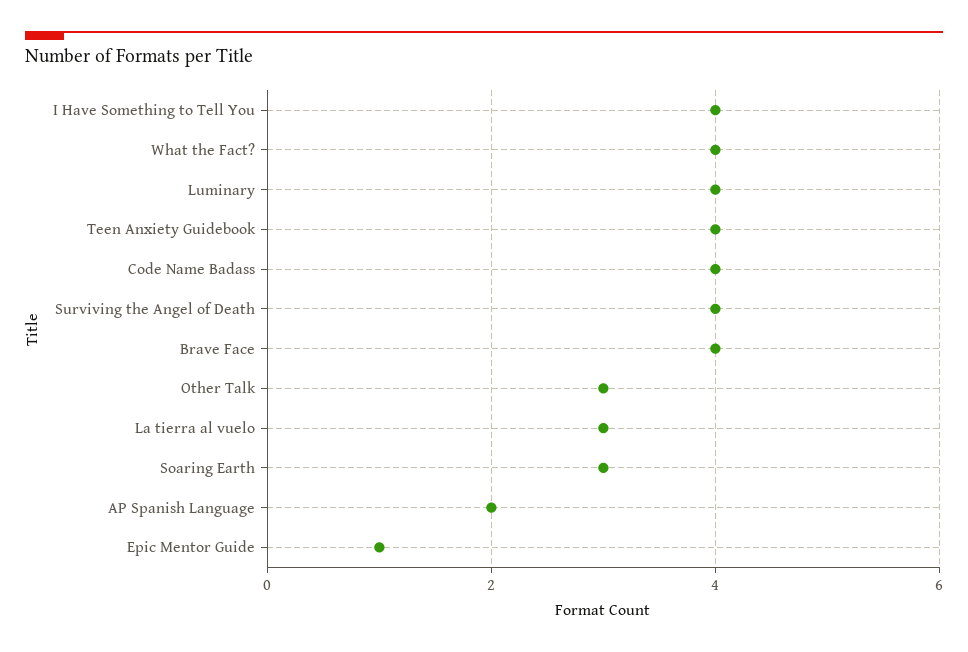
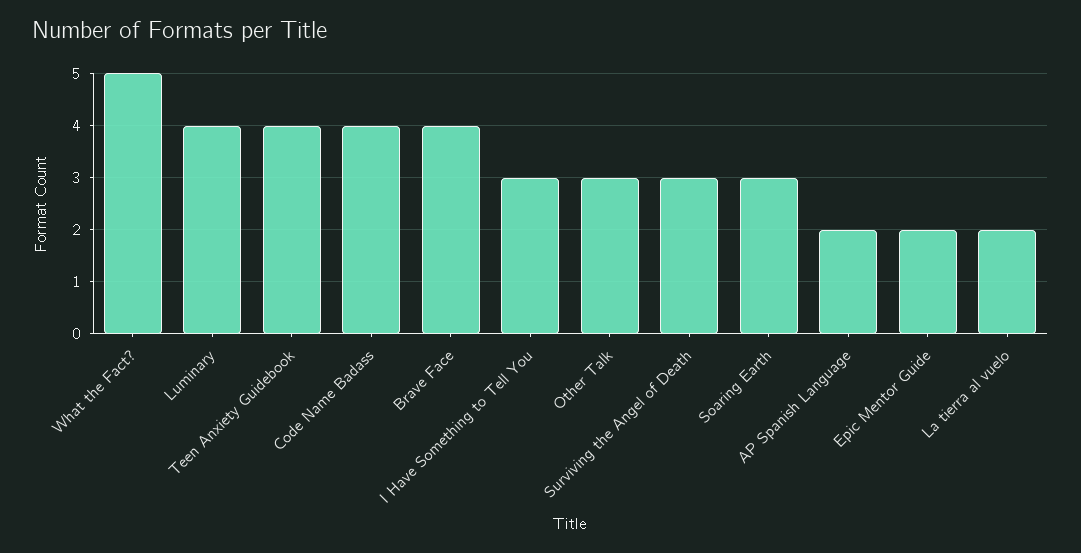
  {
-   "I Have Something to Tell You": 4,
+   "I Have Something to Tell You": 3,
-   "What the Fact?": 4,
+   "What the Fact?": 5,
    "Luminary": 4,
    "Teen Anxiety Guidebook": 4,
    "Code Name Badass": 4,
-   "Surviving the Angel of Death": 4,
+   "Surviving the Angel of Death": 3,
    "Brave Face": 4,
    "Other Talk": 3,
-   "La tierra al vuelo": 3,
+   "La tierra al vuelo": 2,
    "Soaring Earth": 3,
    "AP Spanish Language": 2,
-   "Epic Mentor Guide": 1
+   "Epic Mentor Guide": 2
  }

